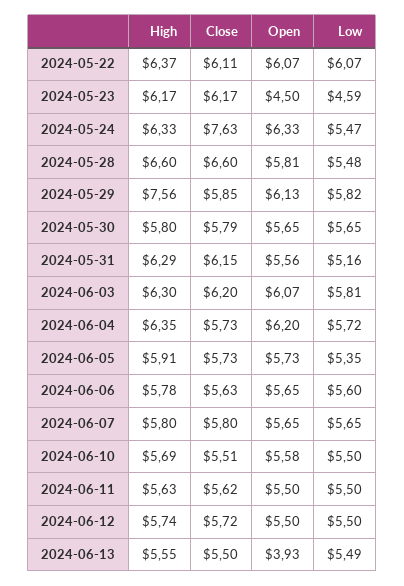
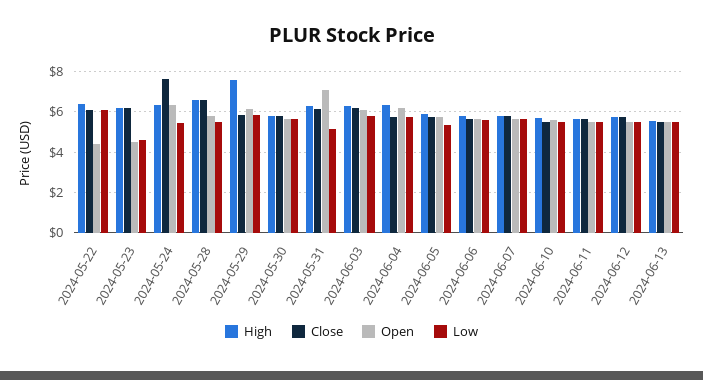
  {
    "High": {
      "2024-05-22": 6.37,
      "2024-05-23": 6.17,
      "2024-05-24": 6.33,
      "2024-05-28": 6.6,
      "2024-05-29": 7.56,
      "2024-05-30": 5.8,
      "2024-05-31": 6.29,
      "2024-06-03": 6.3,
      "2024-06-04": 6.35,
      "2024-06-05": 5.91,
      "2024-06-06": 5.78,
      "2024-06-07": 5.8,
      "2024-06-10": 5.69,
      "2024-06-11": 5.63,
      "2024-06-12": 5.74,
      "2024-06-13": 5.55
    },
    "Close": {
      "2024-05-22": 6.11,
      "2024-05-23": 6.17,
      "2024-05-24": 7.63,
      "2024-05-28": 6.6,
      "2024-05-29": 5.85,
      "2024-05-30": 5.79,
      "2024-05-31": 6.15,
      "2024-06-03": 6.2,
      "2024-06-04": 5.73,
      "2024-06-05": 5.73,
      "2024-06-06": 5.63,
      "2024-06-07": 5.8,
      "2024-06-10": 5.51,
      "2024-06-11": 5.62,
      "2024-06-12": 5.72,
      "2024-06-13": 5.5
    },
    "Open": {
-     "2024-05-22": 6.07,
+     "2024-05-22": 4.5,
      "2024-05-23": 4.5,
      "2024-05-24": 6.33,
      "2024-05-28": 5.81,
      "2024-05-29": 6.13,
      "2024-05-30": 5.65,
-     "2024-05-31": 5.56,
+     "2024-05-31": 7,
      "2024-06-03": 6.07,
      "2024-06-04": 6.2,
      "2024-06-05": 5.73,
      "2024-06-06": 5.65,
      "2024-06-07": 5.65,
      "2024-06-10": 5.58,
      "2024-06-11": 5.5,
      "2024-06-12": 5.5,
-     "2024-06-13": 3.93
+     "2024-06-13": 5.5
    },
    "Low": {
      "2024-05-22": 6.07,
      "2024-05-23": 4.59,
      "2024-05-24": 5.47,
      "2024-05-28": 5.48,
      "2024-05-29": 5.82,
      "2024-05-30": 5.65,
      "2024-05-31": 5.16,
      "2024-06-03": 5.81,
      "2024-06-04": 5.72,
      "2024-06-05": 5.35,
      "2024-06-06": 5.6,
      "2024-06-07": 5.65,
      "2024-06-10": 5.5,
      "2024-06-11": 5.5,
      "2024-06-12": 5.5,
      "2024-06-13": 5.49
    }
  }

